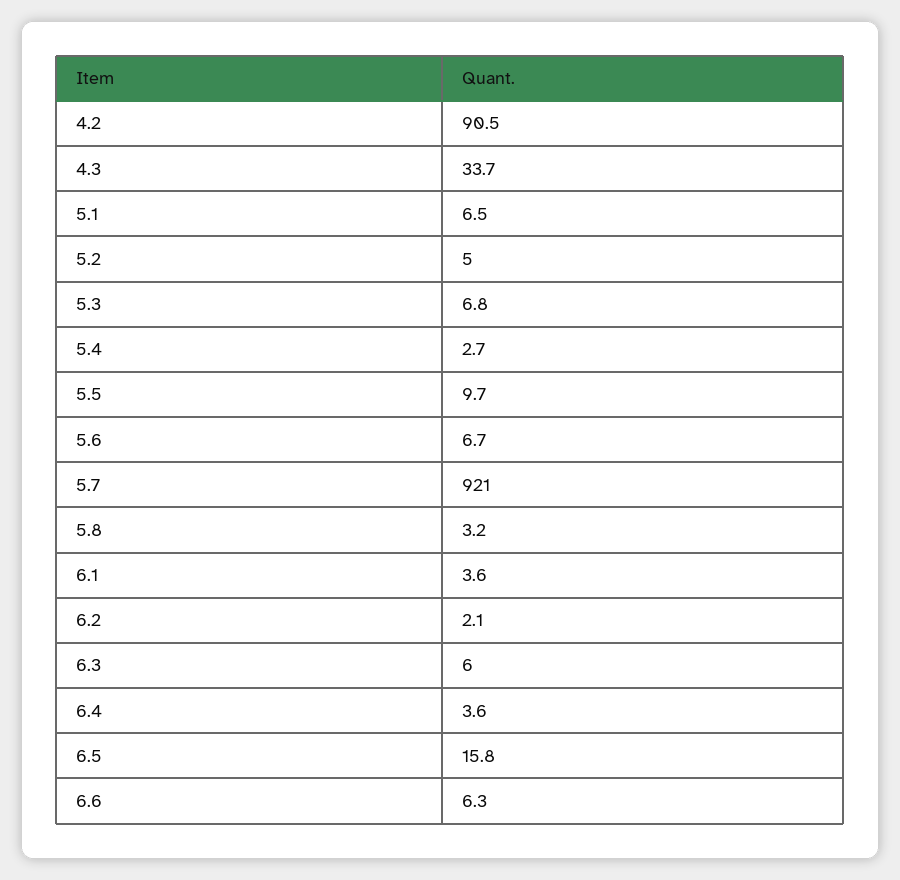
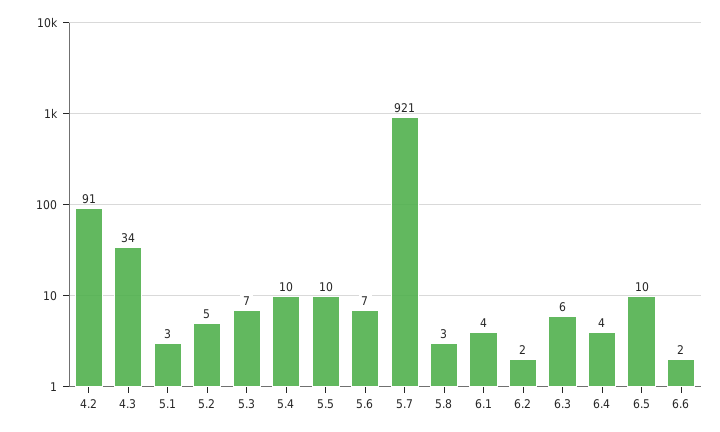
  {
    "4.2": 90.5,
    "4.3": 33.7,
-   "5.1": 6.5,
+   "5.1": 3,
    "5.2": 5,
    "5.3": 6.8,
-   "5.4": 2.7,
+   "5.4": 10,
    "5.5": 9.7,
    "5.6": 6.7,
    "5.7": 921,
    "5.8": 3.2,
    "6.1": 3.6,
    "6.2": 2.1,
    "6.3": 6,
    "6.4": 3.6,
-   "6.5": 15.8,
+   "6.5": 10,
-   "6.6": 6.3
+   "6.6": 2
  }

